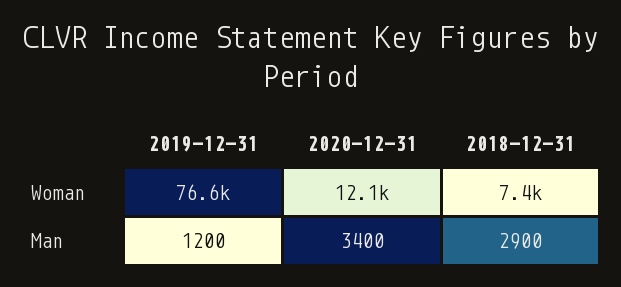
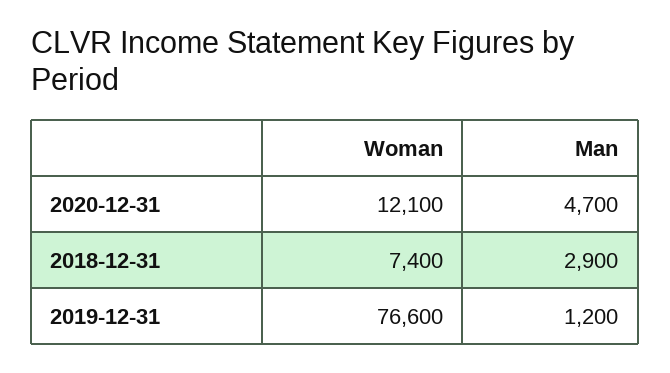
  {
    "2019-12-31": {
      "Woman": 76600,
      "Man": 1200
    },
    "2020-12-31": {
      "Woman": 12100,
-     "Man": 3400
+     "Man": 4700
    },
    "2018-12-31": {
      "Woman": 7400,
      "Man": 2900
    }
  }

